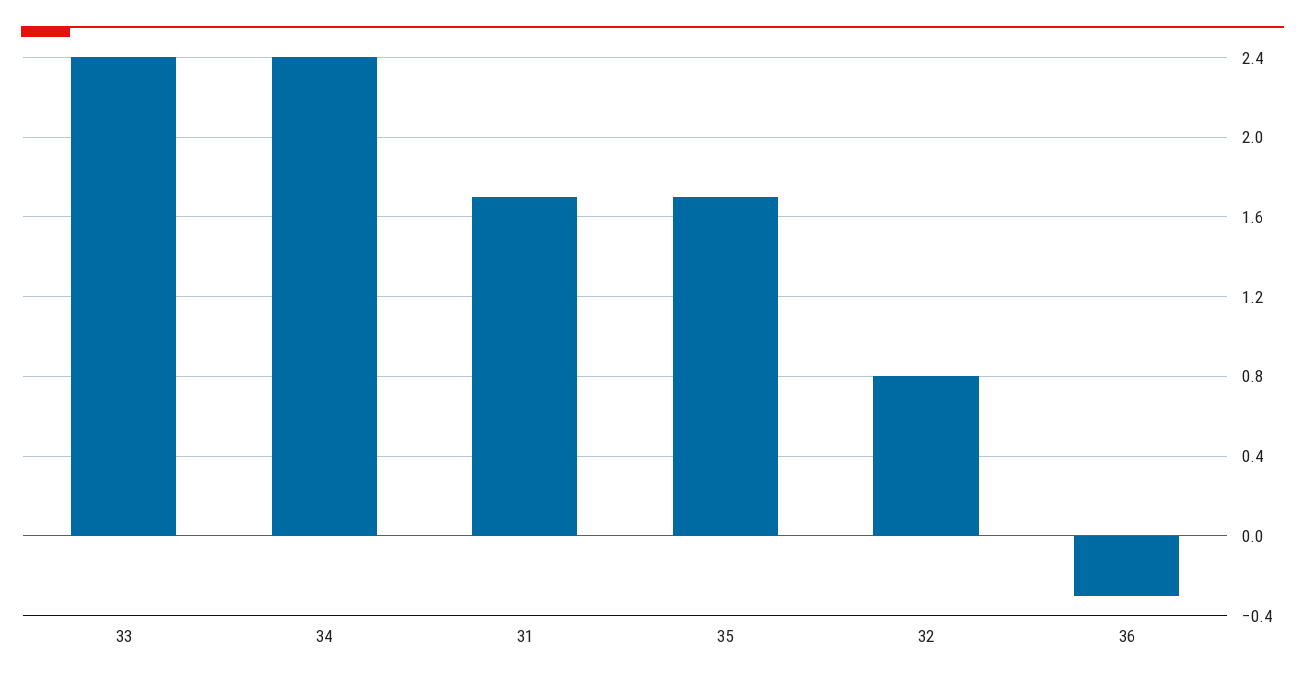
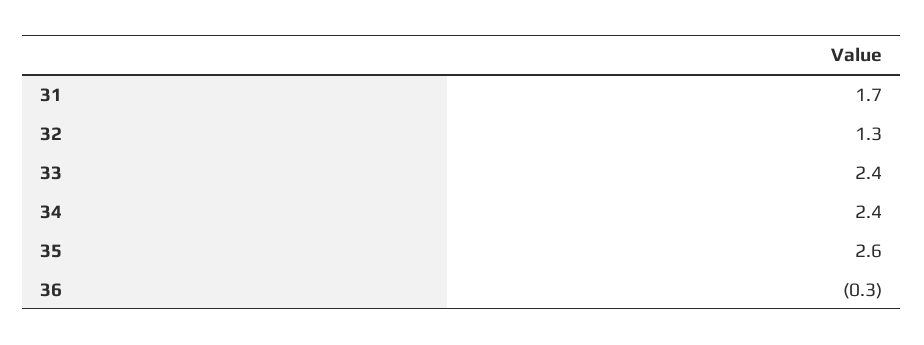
  {
    "33": 2.4,
    "34": 2.4,
    "31": 1.7,
-   "35": 1.7,
+   "35": 2.6,
-   "32": 0.8,
+   "32": 1.3,
    "36": -0.3
  }

